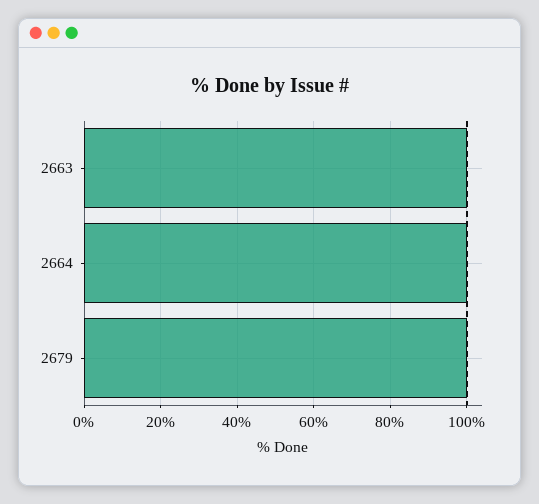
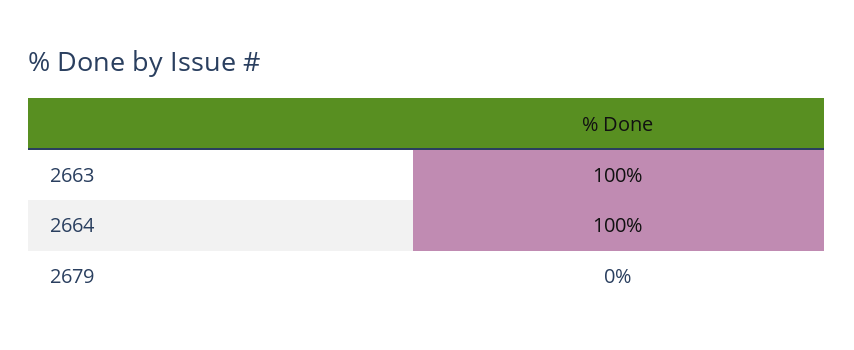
  {
    "2663": 100,
    "2664": 100,
-   "2679": 100
+   "2679": 0
  }

